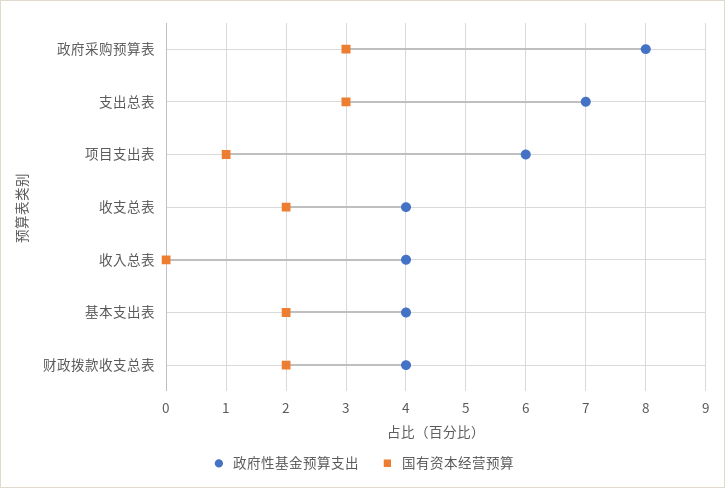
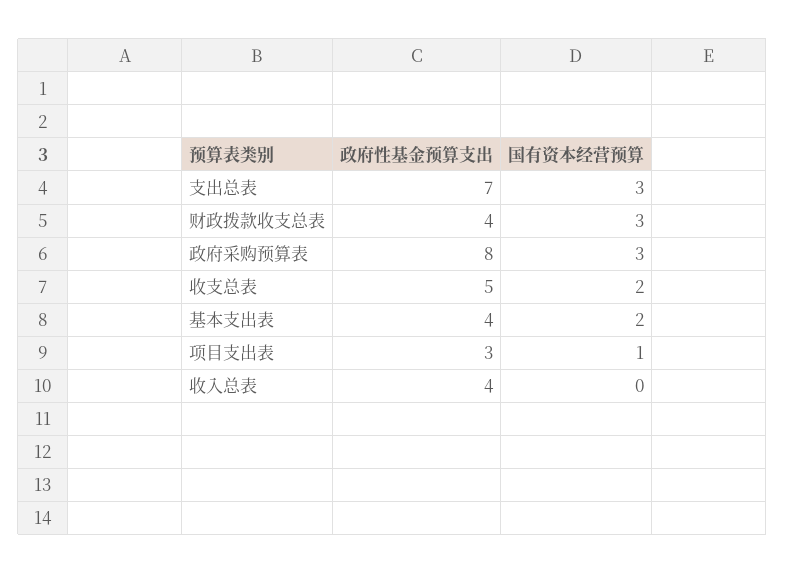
  {
    "政府性基金预算支出": {
      "政府采购预算表": 8,
      "支出总表": 7,
-     "项目支出表": 6,
+     "项目支出表": 3,
-     "收支总表": 4,
+     "收支总表": 5,
      "收入总表": 4,
      "基本支出表": 4,
      "财政拨款收支总表": 4
    },
    "国有资本经营预算": {
      "政府采购预算表": 3,
      "支出总表": 3,
      "项目支出表": 1,
      "收支总表": 2,
      "收入总表": 0,
      "基本支出表": 2,
-     "财政拨款收支总表": 2
+     "财政拨款收支总表": 3
    }
  }

